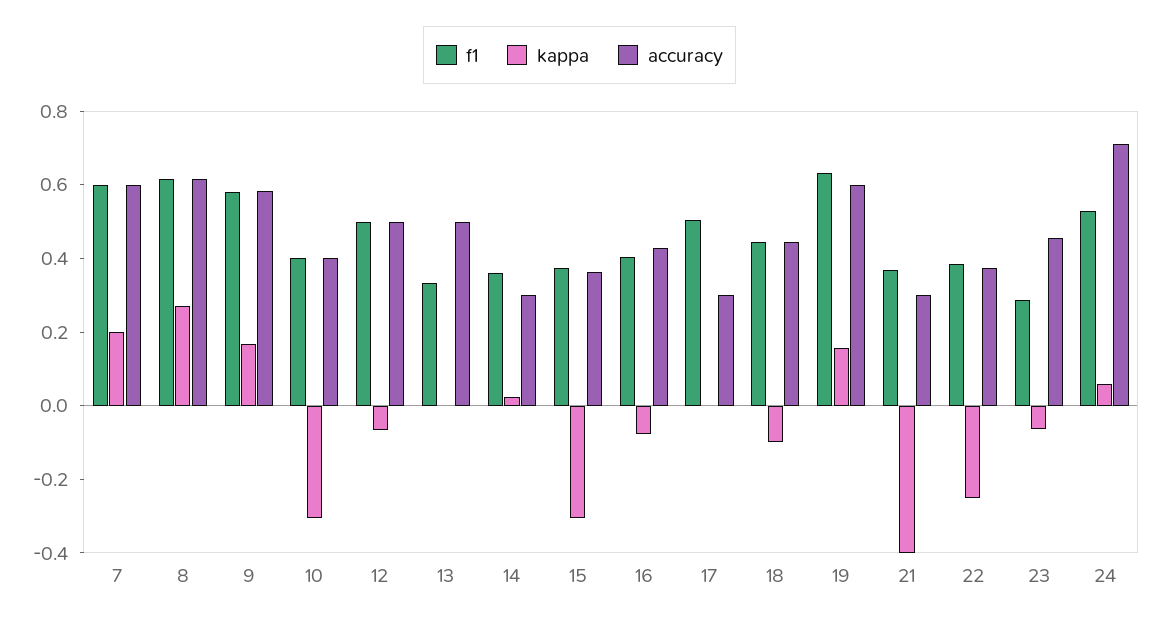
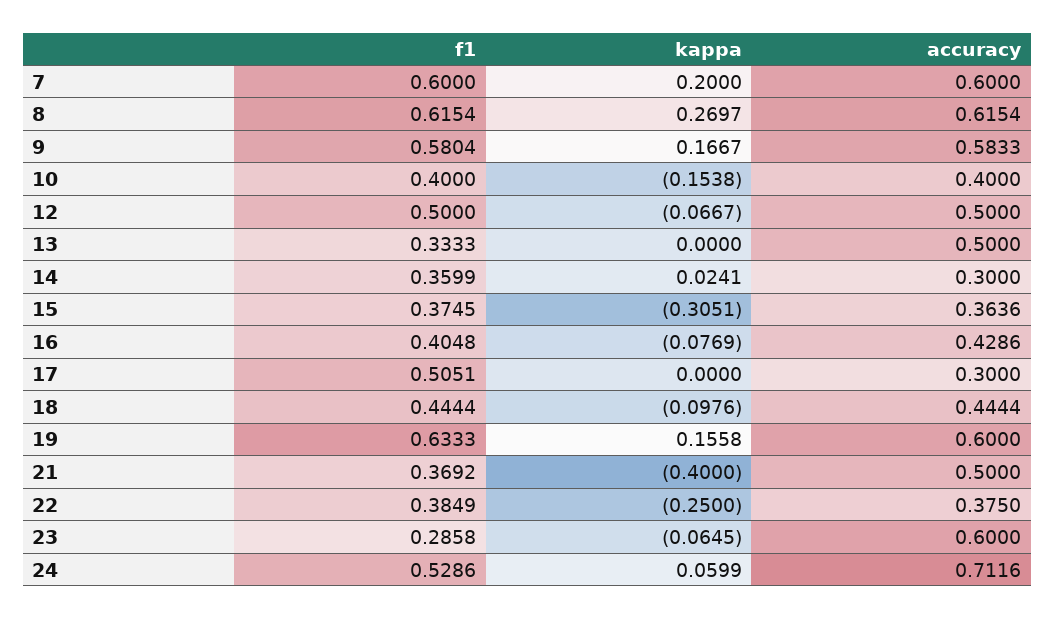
  {
    "f1": {
      "7": 0.6,
      "8": 0.6154,
      "9": 0.5804,
      "10": 0.4,
      "12": 0.5,
      "13": 0.3333,
      "14": 0.3599,
      "15": 0.3745,
      "16": 0.4048,
      "17": 0.5051,
      "18": 0.4444,
      "19": 0.6333,
      "21": 0.3692,
      "22": 0.3849,
      "23": 0.2858,
      "24": 0.5286
    },
    "kappa": {
      "7": 0.2,
      "8": 0.2697,
      "9": 0.1667,
-     "10": -0.3,
+     "10": -0.1538,
      "12": -0.0667,
      "13": 0,
      "14": 0.0241,
      "15": -0.3051,
      "16": -0.0769,
      "17": 0,
      "18": -0.0976,
      "19": 0.1558,
      "21": -0.4,
      "22": -0.25,
      "23": -0.0645,
      "24": 0.0599
    },
    "accuracy": {
      "7": 0.6,
      "8": 0.6154,
      "9": 0.5833,
      "10": 0.4,
      "12": 0.5,
      "13": 0.5,
      "14": 0.3,
      "15": 0.3636,
      "16": 0.4286,
      "17": 0.3,
      "18": 0.4444,
      "19": 0.6,
-     "21": 0.3,
+     "21": 0.5,
      "22": 0.375,
-     "23": 0.45,
+     "23": 0.6,
      "24": 0.7116
    }
  }

